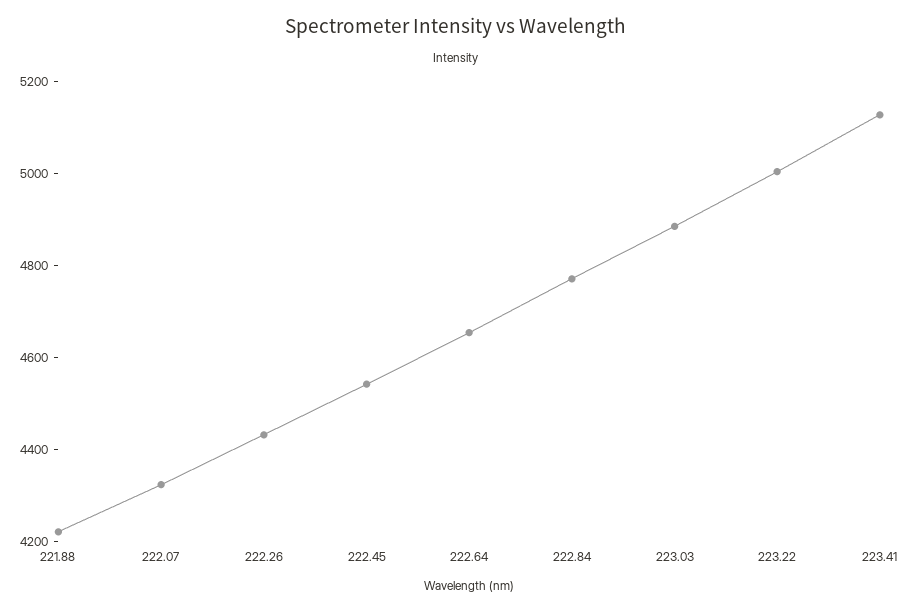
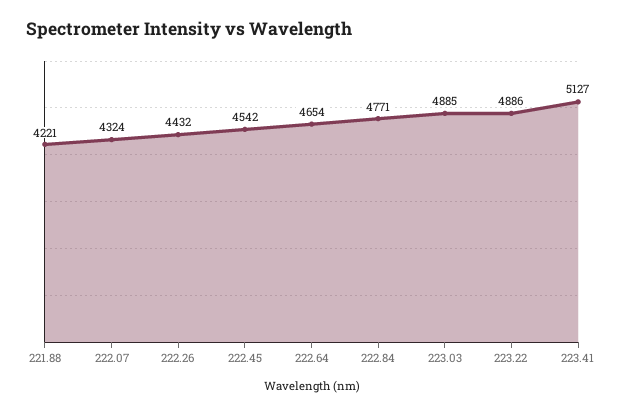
  {
    "221.88": 4221,
    "222.07": 4324,
    "222.26": 4432,
    "222.45": 4542,
    "222.64": 4654,
    "222.84": 4771,
    "223.03": 4885,
-   "223.22": 5000,
+   "223.22": 4886,
    "223.41": 5127
  }

